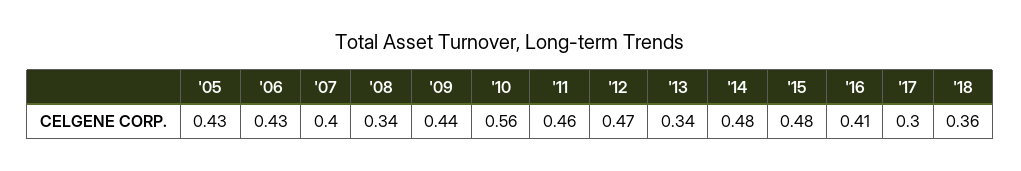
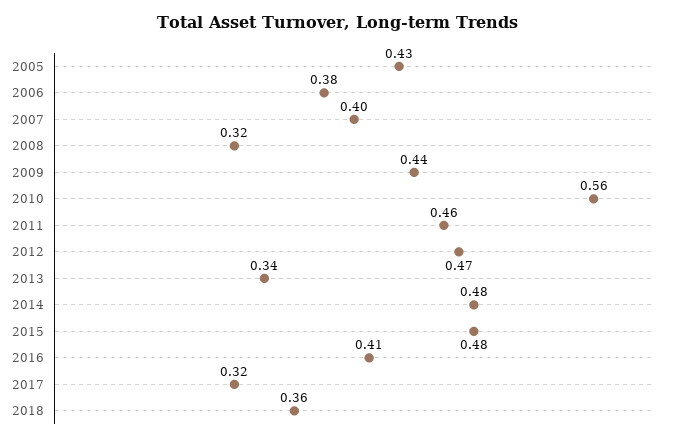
  {
    "'05": 0.43,
-   "'06": 0.43,
+   "'06": 0.38,
    "'07": 0.4,
-   "'08": 0.34,
+   "'08": 0.32,
    "'09": 0.44,
    "'10": 0.56,
    "'11": 0.46,
    "'12": 0.47,
    "'13": 0.34,
    "'14": 0.48,
    "'15": 0.48,
    "'16": 0.41,
-   "'17": 0.3,
+   "'17": 0.32,
    "'18": 0.36
  }

